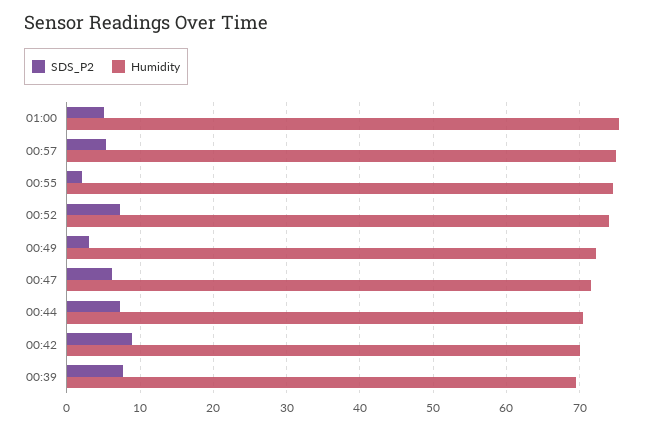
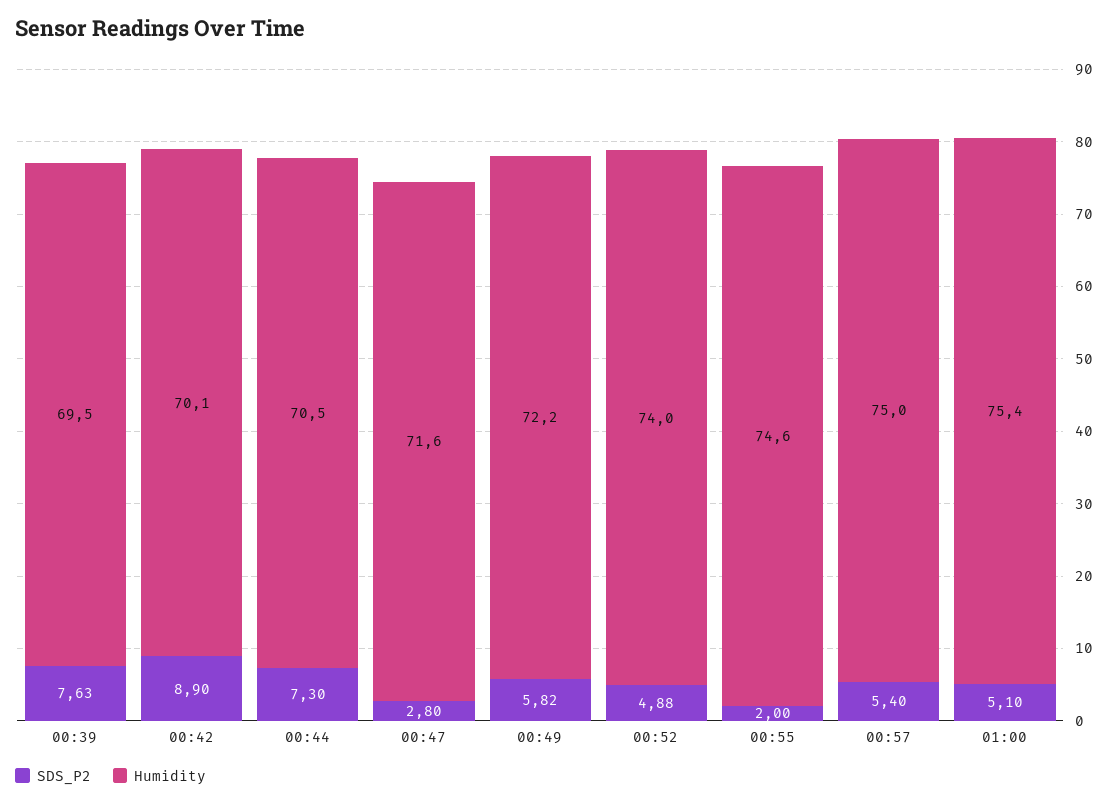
  {
    "SDS_P2": {
      "01:00": 5.1,
      "00:57": 5.4,
      "00:55": 2,
-     "00:52": 7,
+     "00:52": 4.88,
-     "00:49": 3,
+     "00:49": 5.82,
-     "00:47": 6,
+     "00:47": 2.8,
      "00:44": 7.3,
      "00:42": 8.9,
      "00:39": 7.63
    },
    "Humidity": {
      "01:00": 75.4,
      "00:57": 75,
      "00:55": 74.6,
      "00:52": 74,
      "00:49": 72.2,
      "00:47": 71.6,
      "00:44": 70.5,
      "00:42": 70.1,
      "00:39": 69.5
    }
  }

